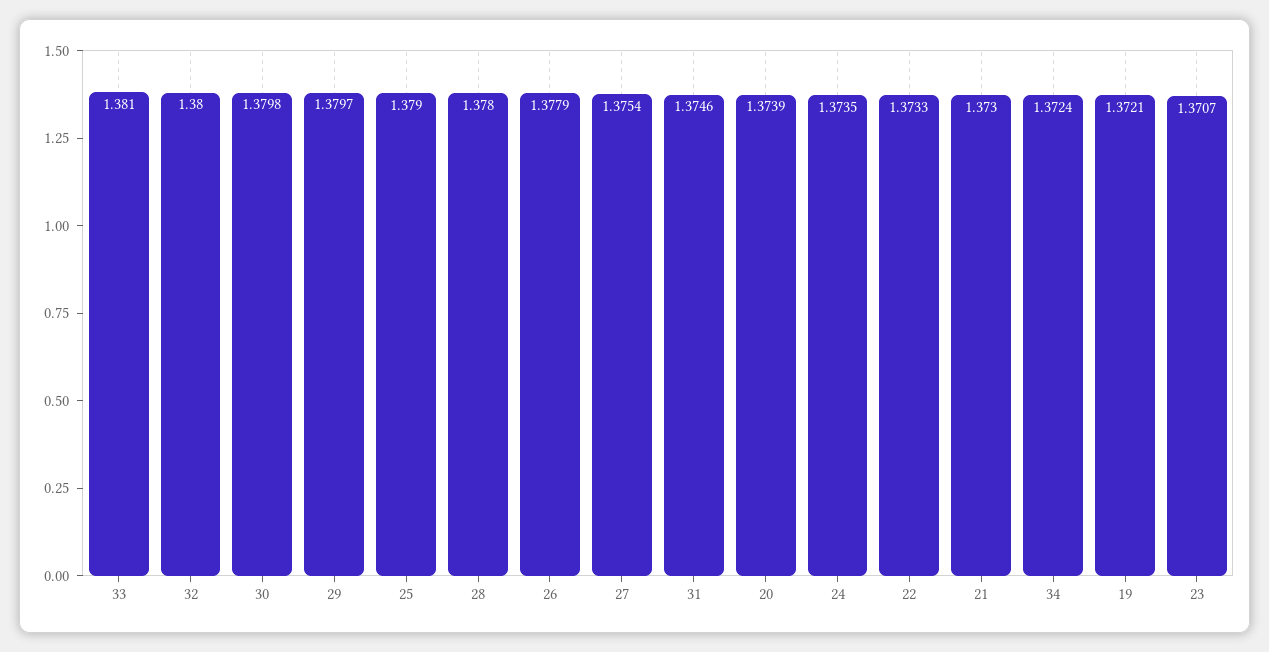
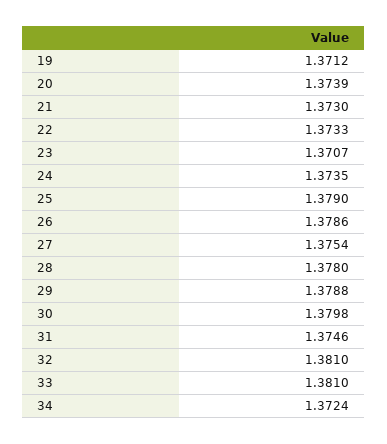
  {
    "33": 1.381,
-   "32": 1.38,
+   "32": 1.381,
    "30": 1.3798,
-   "29": 1.3797,
+   "29": 1.3788,
    "25": 1.379,
    "28": 1.378,
-   "26": 1.3779,
+   "26": 1.3786,
    "27": 1.3754,
    "31": 1.3746,
    "20": 1.3739,
    "24": 1.3735,
    "22": 1.3733,
    "21": 1.373,
    "34": 1.3724,
-   "19": 1.3721,
+   "19": 1.3712,
    "23": 1.3707
  }

